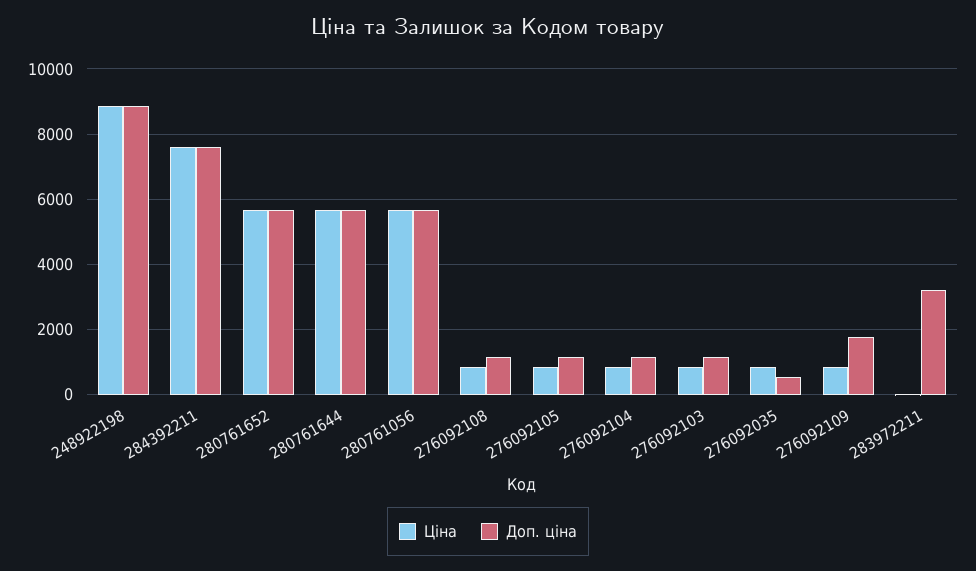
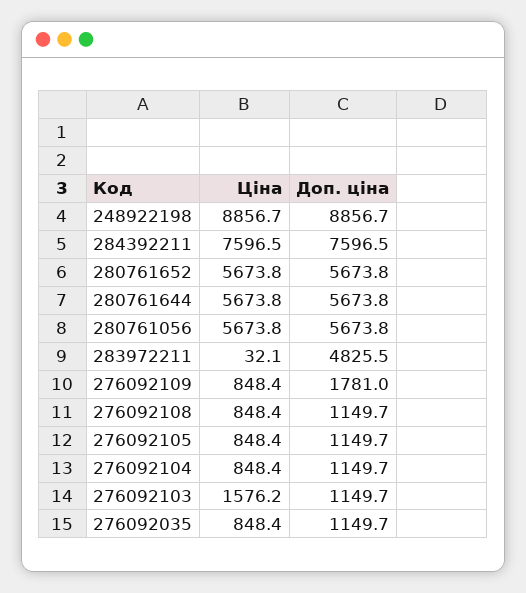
  {
    "Ціна": {
      "248922198": 8856.7,
      "284392211": 7596.5,
      "280761652": 5673.8,
      "280761644": 5673.8,
      "280761056": 5673.8,
      "276092108": 848.4,
      "276092105": 848.4,
      "276092104": 848.4,
-     "276092103": 800,
+     "276092103": 1576.2,
      "276092035": 848.4,
      "276092109": 848.4,
      "283972211": 32.1
    },
    "Доп. ціна": {
      "248922198": 8856.7,
      "284392211": 7596.5,
      "280761652": 5673.8,
      "280761644": 5673.8,
      "280761056": 5673.8,
      "276092108": 1149.7,
      "276092105": 1149.7,
      "276092104": 1149.7,
      "276092103": 1149.7,
-     "276092035": 600,
+     "276092035": 1149.7,
      "276092109": 1781,
-     "283972211": 3200
+     "283972211": 4825.5
    }
  }

